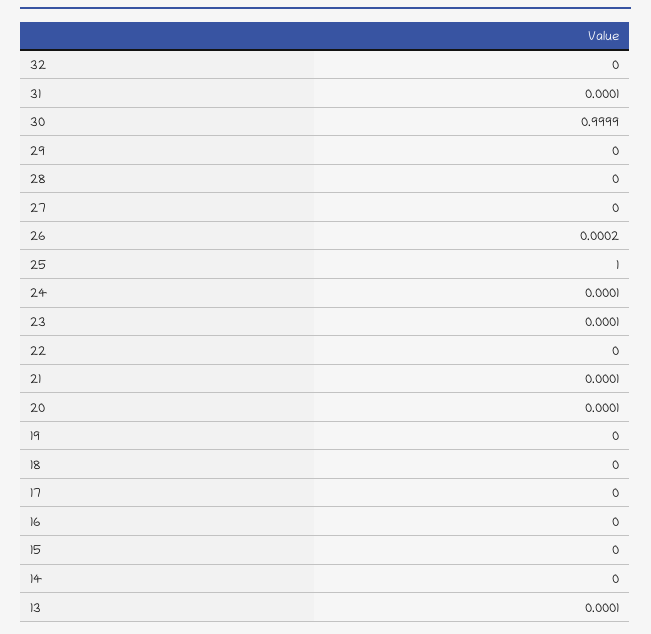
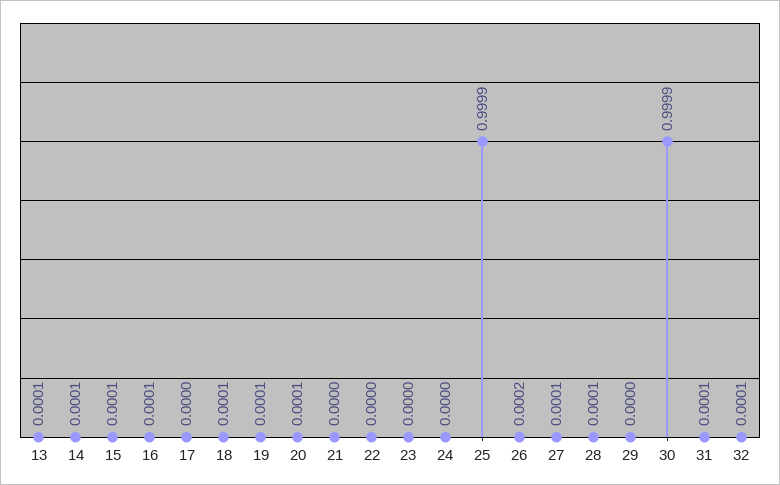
  {
-   "32": 0,
+   "32": 0.0001,
    "31": 0.0001,
    "30": 0.9999,
    "29": 0,
-   "28": 0,
+   "28": 0.0001,
-   "27": 0,
+   "27": 0.0001,
    "26": 0.0002,
-   "25": 1,
+   "25": 0.9999,
-   "24": 0.0001,
+   "24": 0,
-   "23": 0.0001,
+   "23": 0,
    "22": 0,
-   "21": 0.0001,
+   "21": 0,
    "20": 0.0001,
-   "19": 0,
+   "19": 0.0001,
-   "18": 0,
+   "18": 0.0001,
    "17": 0,
-   "16": 0,
+   "16": 0.0001,
-   "15": 0,
+   "15": 0.0001,
-   "14": 0,
+   "14": 0.0001,
    "13": 0.0001
  }

